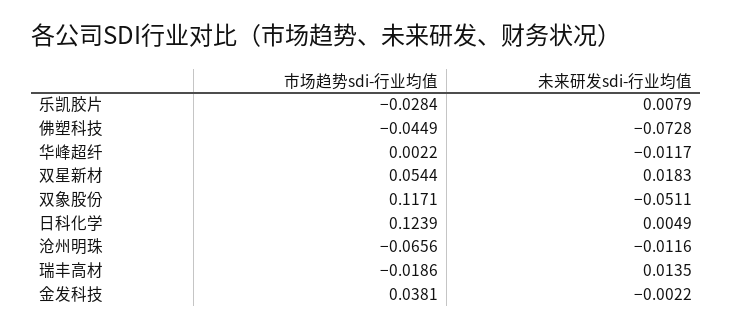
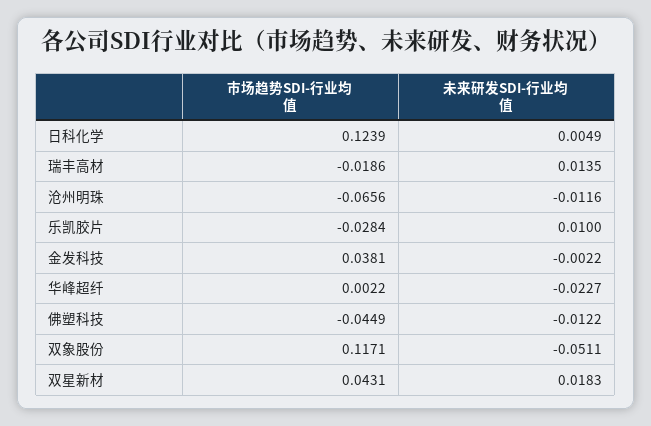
  {
    "市场趋势sdi-行业均值": {
      "乐凯胶片": -0.0284,
      "佛塑科技": -0.0449,
      "华峰超纤": 0.0022,
-     "双星新材": 0.0544,
+     "双星新材": 0.0431,
      "双象股份": 0.1171,
      "日科化学": 0.1239,
      "沧州明珠": -0.0656,
      "瑞丰高材": -0.0186,
      "金发科技": 0.0381
    },
    "未来研发sdi-行业均值": {
-     "乐凯胶片": 0.0079,
+     "乐凯胶片": 0.01,
-     "佛塑科技": -0.0728,
+     "佛塑科技": -0.0122,
-     "华峰超纤": -0.0117,
+     "华峰超纤": -0.0227,
      "双星新材": 0.0183,
      "双象股份": -0.0511,
      "日科化学": 0.0049,
      "沧州明珠": -0.0116,
      "瑞丰高材": 0.0135,
      "金发科技": -0.0022
    }
  }

